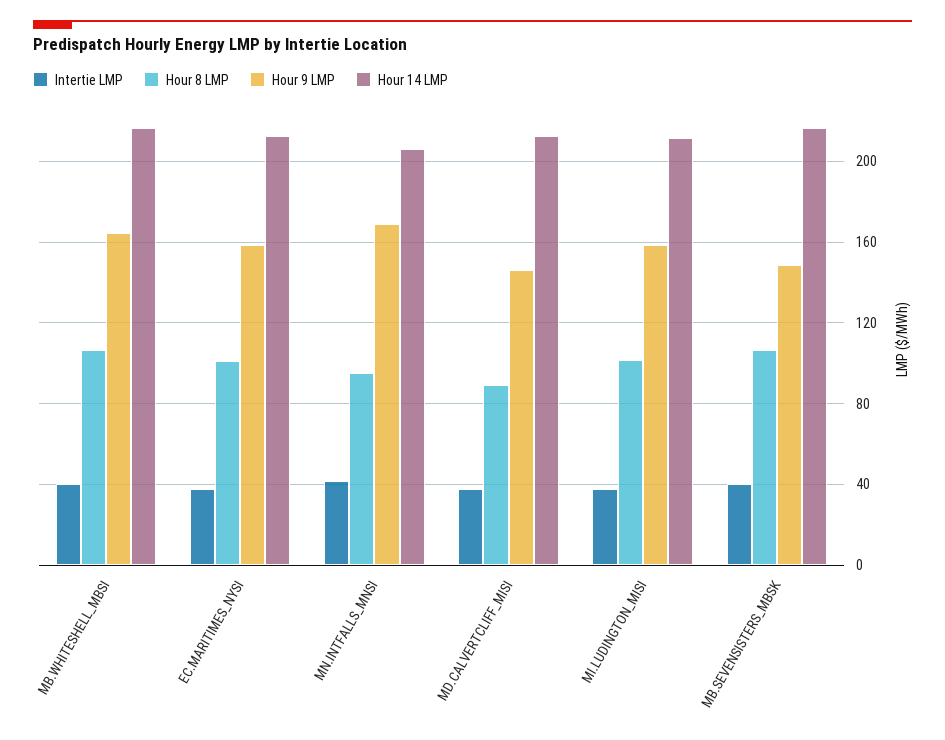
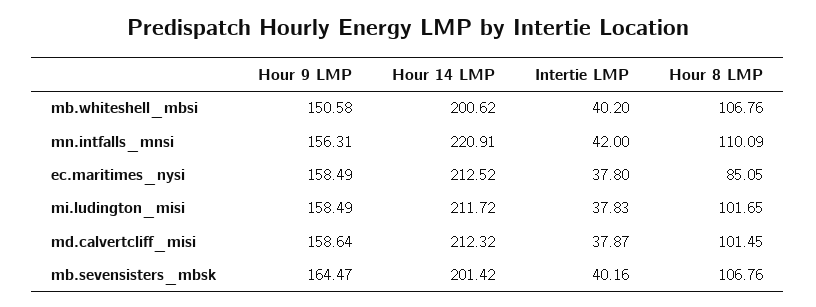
  {
    "Intertie LMP": {
      "MB.WHITESHELL_MBSI": 40.2,
      "EC.MARITIMES_NYSI": 37.8,
      "MN.INTFALLS_MNSI": 42,
      "MD.CALVERTCLIFF_MISI": 37.87,
      "MI.LUDINGTON_MISI": 37.83,
      "MB.SEVENSISTERS_MBSK": 40.16
    },
    "Hour 8 LMP": {
      "MB.WHITESHELL_MBSI": 106.76,
-     "EC.MARITIMES_NYSI": 100,
+     "EC.MARITIMES_NYSI": 85.05,
-     "MN.INTFALLS_MNSI": 95,
+     "MN.INTFALLS_MNSI": 110.09,
-     "MD.CALVERTCLIFF_MISI": 90,
+     "MD.CALVERTCLIFF_MISI": 101.45,
      "MI.LUDINGTON_MISI": 101.65,
      "MB.SEVENSISTERS_MBSK": 106.76
    },
    "Hour 9 LMP": {
-     "MB.WHITESHELL_MBSI": 165,
+     "MB.WHITESHELL_MBSI": 150.58,
      "EC.MARITIMES_NYSI": 158.49,
-     "MN.INTFALLS_MNSI": 170,
+     "MN.INTFALLS_MNSI": 156.31,
-     "MD.CALVERTCLIFF_MISI": 145,
+     "MD.CALVERTCLIFF_MISI": 158.64,
      "MI.LUDINGTON_MISI": 158.49,
-     "MB.SEVENSISTERS_MBSK": 150
+     "MB.SEVENSISTERS_MBSK": 164.47
    },
    "Hour 14 LMP": {
-     "MB.WHITESHELL_MBSI": 215,
+     "MB.WHITESHELL_MBSI": 200.62,
      "EC.MARITIMES_NYSI": 212.52,
-     "MN.INTFALLS_MNSI": 205,
+     "MN.INTFALLS_MNSI": 220.91,
      "MD.CALVERTCLIFF_MISI": 212.32,
      "MI.LUDINGTON_MISI": 211.72,
-     "MB.SEVENSISTERS_MBSK": 215
+     "MB.SEVENSISTERS_MBSK": 201.42
    }
  }

